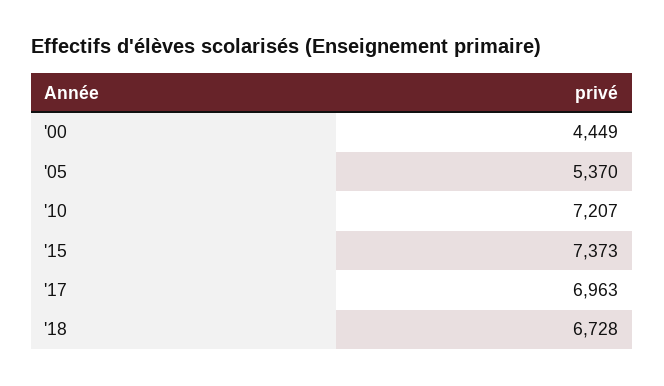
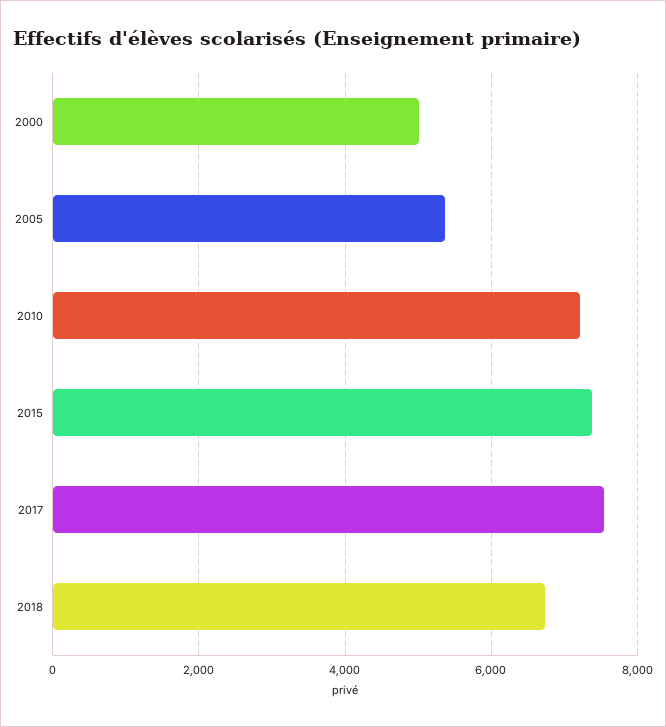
  {
-   "'00": 4449,
+   "'00": 5000,
    "'05": 5370,
    "'10": 7207,
    "'15": 7373,
-   "'17": 6963,
+   "'17": 7600,
    "'18": 6728
  }

